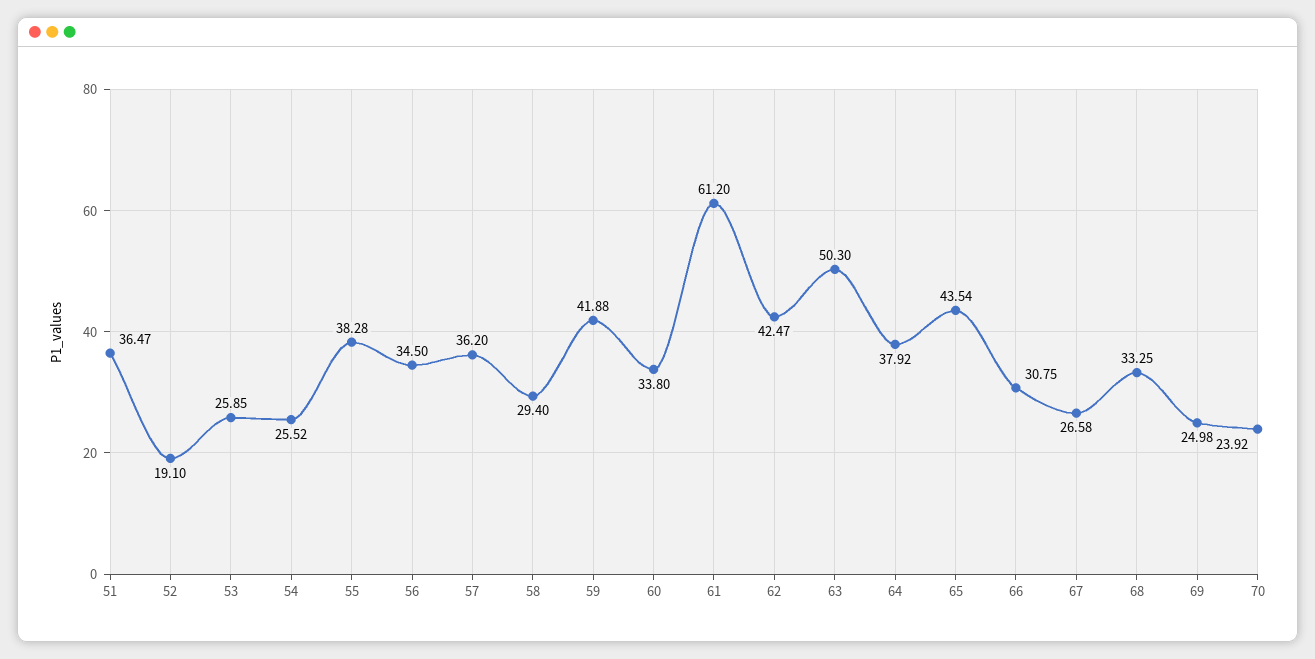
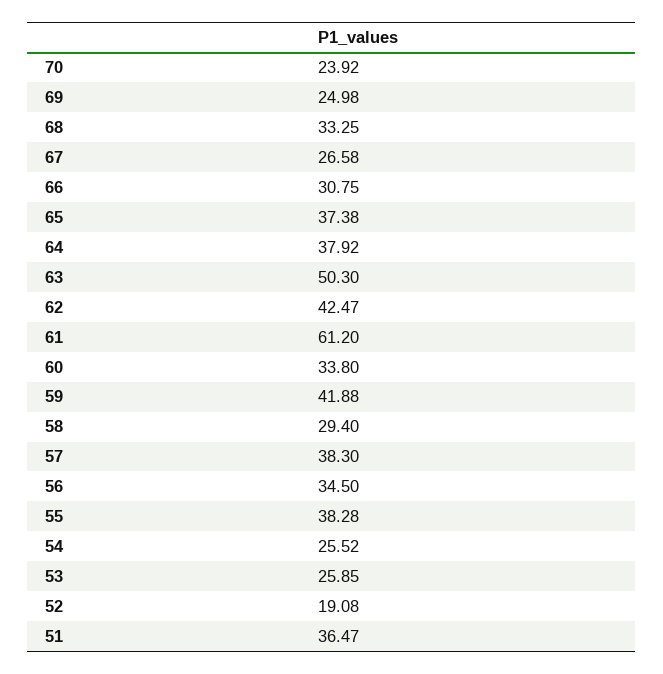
  {
    "51": 36.47,
-   "52": 19.1,
+   "52": 19.08,
    "53": 25.85,
    "54": 25.52,
    "55": 38.28,
    "56": 34.5,
-   "57": 36.2,
+   "57": 38.3,
    "58": 29.4,
    "59": 41.88,
    "60": 33.8,
    "61": 61.2,
    "62": 42.47,
    "63": 50.3,
    "64": 37.92,
-   "65": 43.54,
+   "65": 37.38,
    "66": 30.75,
    "67": 26.58,
    "68": 33.25,
    "69": 24.98,
    "70": 23.92
  }

